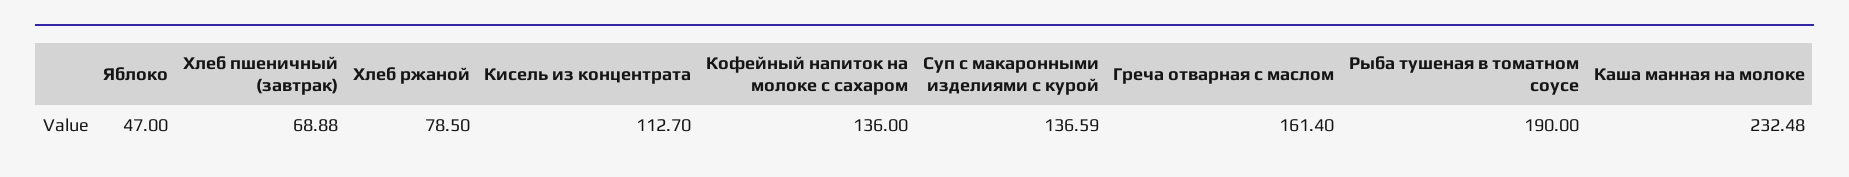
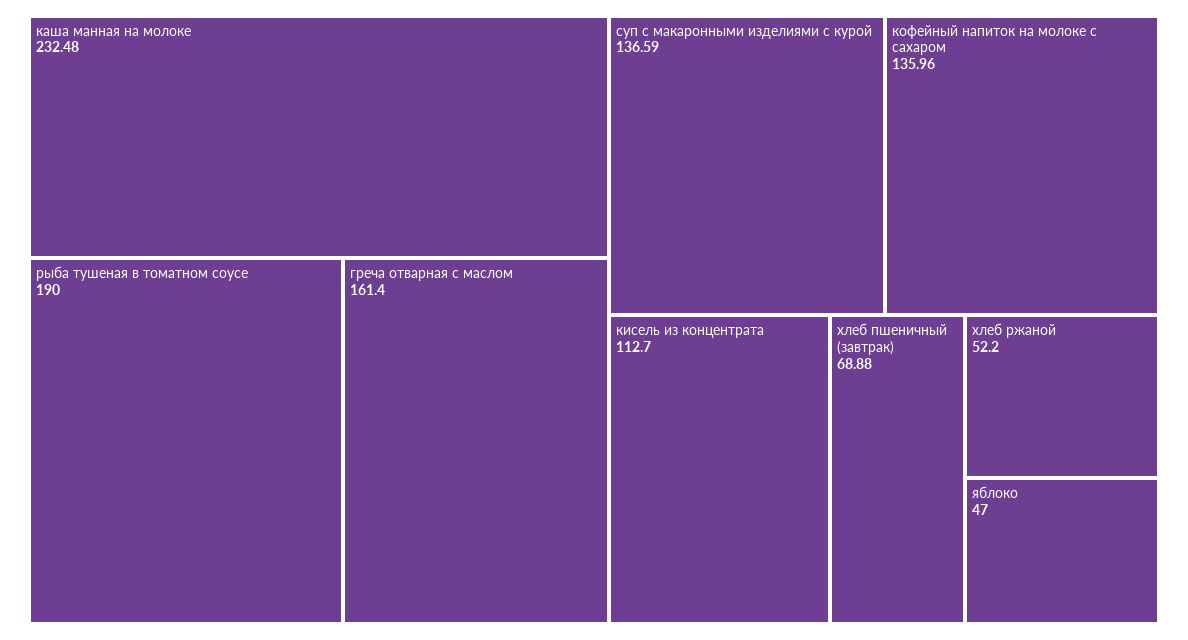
  {
    "Яблоко": 47,
    "Хлеб пшеничный (завтрак)": 68.88,
-   "Хлеб ржаной": 78.5,
+   "Хлеб ржаной": 52.2,
    "Кисель из концентрата": 112.7,
-   "Кофейный напиток на молоке с сахаром": 136,
+   "Кофейный напиток на молоке с сахаром": 135.96,
    "Суп с макаронными изделиями с курой": 136.59,
    "Греча отварная с маслом": 161.4,
    "Рыба тушеная в томатном соусе": 190,
    "Каша манная на молоке": 232.48
  }

